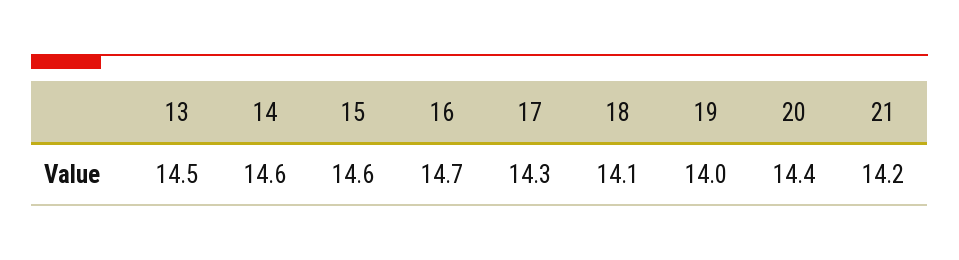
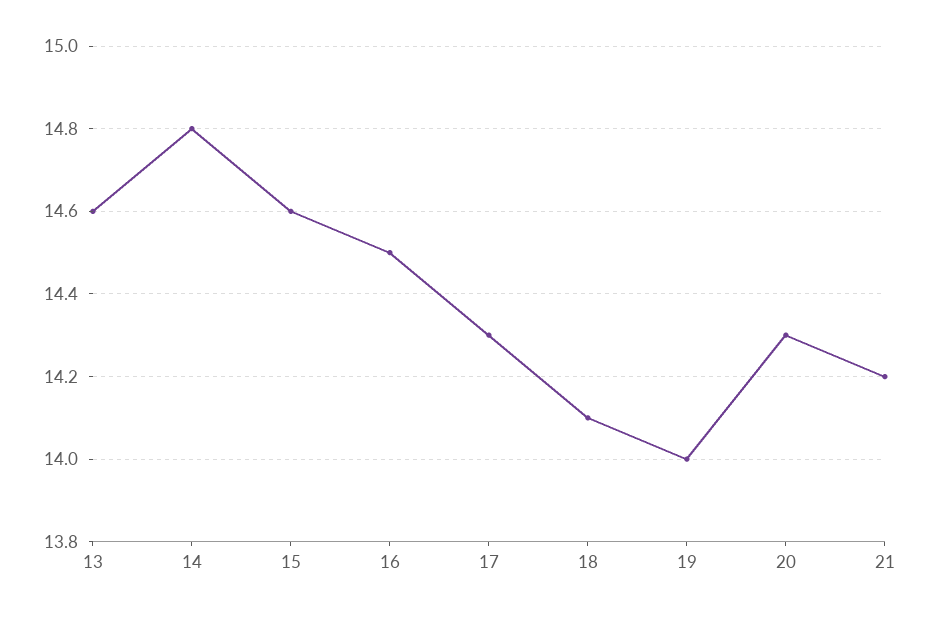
  {
-   "13": 14.5,
+   "13": 14.6,
-   "14": 14.6,
+   "14": 14.8,
    "15": 14.6,
-   "16": 14.7,
+   "16": 14.5,
    "17": 14.3,
    "18": 14.1,
    "19": 14,
-   "20": 14.4,
+   "20": 14.3,
    "21": 14.2
  }

